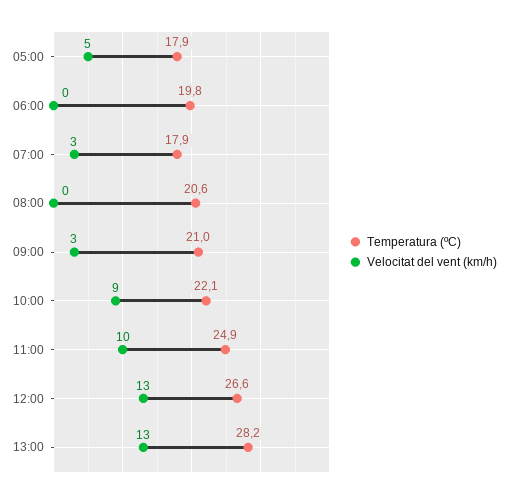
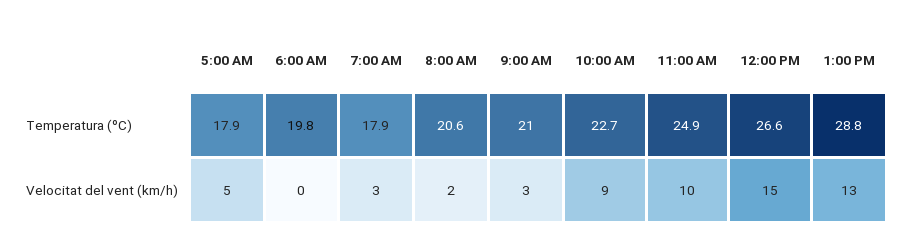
  {
    "Temperatura (ºC)": {
      "05:00": 17.9,
      "06:00": 19.8,
      "07:00": 17.9,
      "08:00": 20.6,
      "09:00": 21,
-     "10:00": 22.1,
+     "10:00": 22.7,
      "11:00": 24.9,
      "12:00": 26.6,
-     "13:00": 28.2
+     "13:00": 28.8
    },
    "Velocitat del vent (km/h)": {
      "05:00": 5,
      "06:00": 0,
      "07:00": 3,
-     "08:00": 0,
+     "08:00": 2,
      "09:00": 3,
      "10:00": 9,
      "11:00": 10,
-     "12:00": 13,
+     "12:00": 15,
      "13:00": 13
    }
  }

